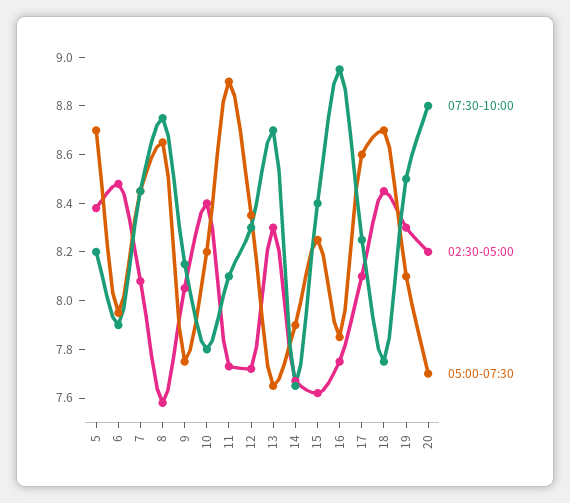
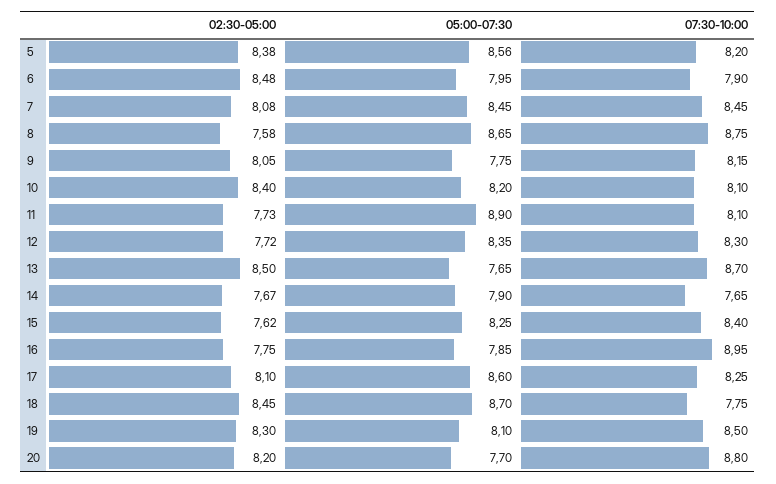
  {
    "07:30-10:00": {
      "5": 8.2,
      "6": 7.9,
      "7": 8.45,
      "8": 8.75,
      "9": 8.15,
-     "10": 7.8,
+     "10": 8.1,
      "11": 8.1,
      "12": 8.3,
      "13": 8.7,
      "14": 7.65,
      "15": 8.4,
      "16": 8.95,
      "17": 8.25,
      "18": 7.75,
      "19": 8.5,
      "20": 8.8
    },
    "02:30-05:00": {
      "5": 8.38,
      "6": 8.48,
      "7": 8.08,
      "8": 7.58,
      "9": 8.05,
      "10": 8.4,
      "11": 7.73,
      "12": 7.72,
-     "13": 8.3,
+     "13": 8.5,
      "14": 7.67,
      "15": 7.62,
      "16": 7.75,
      "17": 8.1,
      "18": 8.45,
      "19": 8.3,
      "20": 8.2
    },
    "05:00-07:30": {
-     "5": 8.7,
+     "5": 8.56,
      "6": 7.95,
      "7": 8.45,
      "8": 8.65,
      "9": 7.75,
      "10": 8.2,
      "11": 8.9,
      "12": 8.35,
      "13": 7.65,
      "14": 7.9,
      "15": 8.25,
      "16": 7.85,
      "17": 8.6,
      "18": 8.7,
      "19": 8.1,
      "20": 7.7
    }
  }

